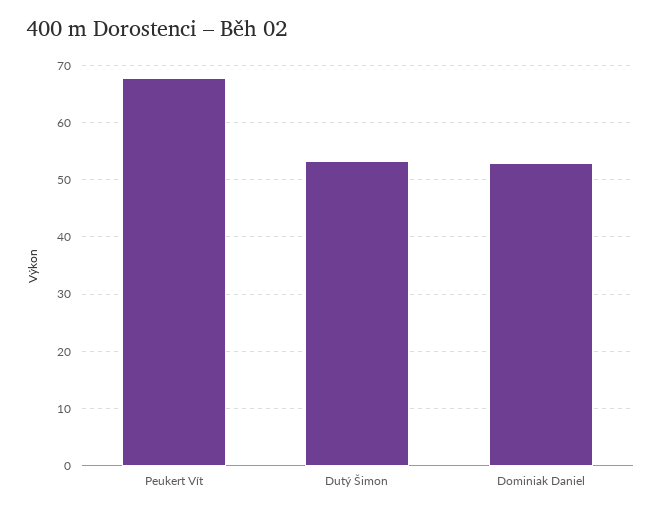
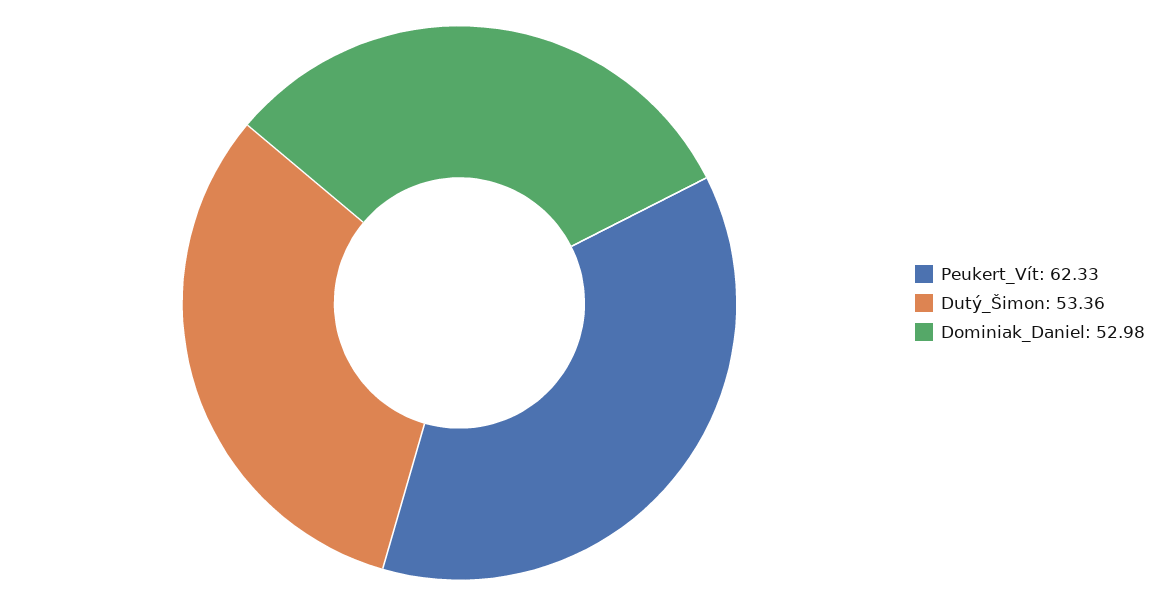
  {
-   "Peukert Vít": 68,
+   "Peukert Vít": 62.33,
    "Dutý Šimon": 53.36,
    "Dominiak Daniel": 52.98
  }

